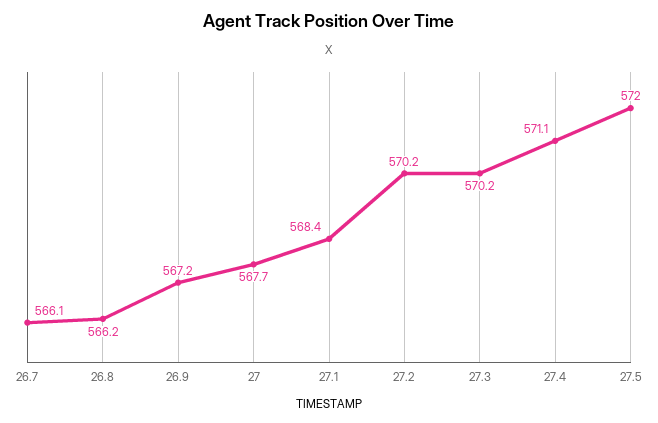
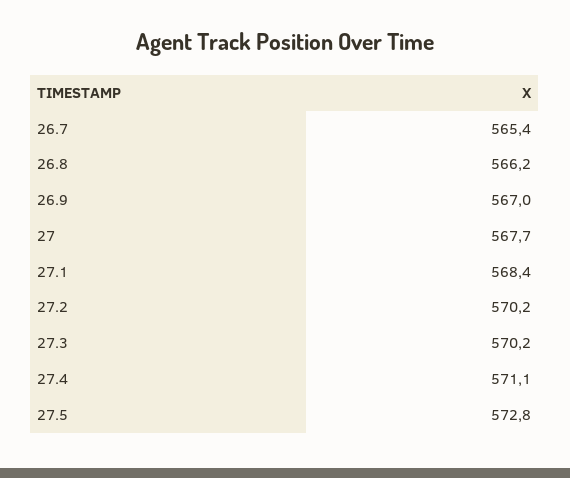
  {
-   "26.7": 566.1,
+   "26.7": 565.4,
    "26.8": 566.2,
-   "26.9": 567.2,
+   "26.9": 567,
    "27": 567.7,
    "27.1": 568.4,
    "27.2": 570.2,
    "27.3": 570.2,
    "27.4": 571.1,
-   "27.5": 572
+   "27.5": 572.8
  }

